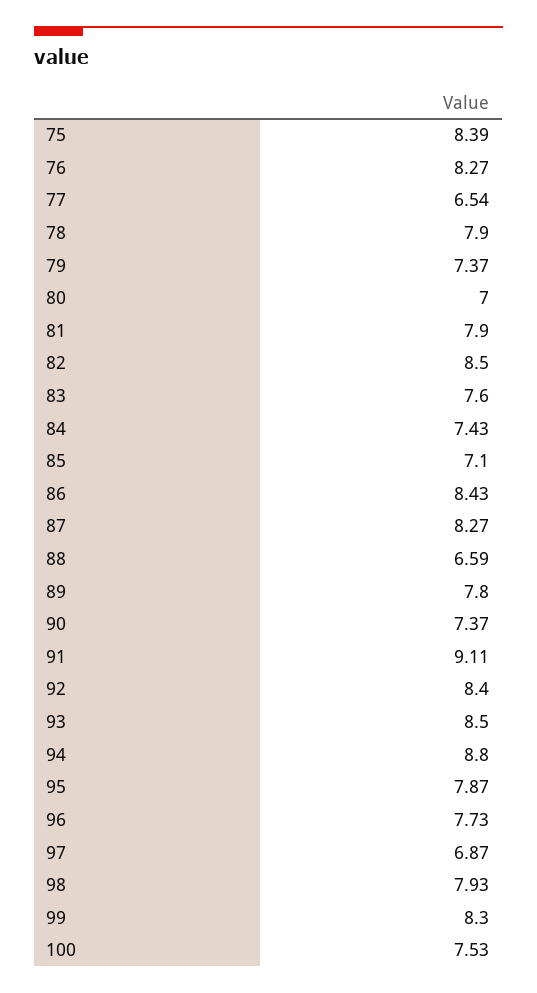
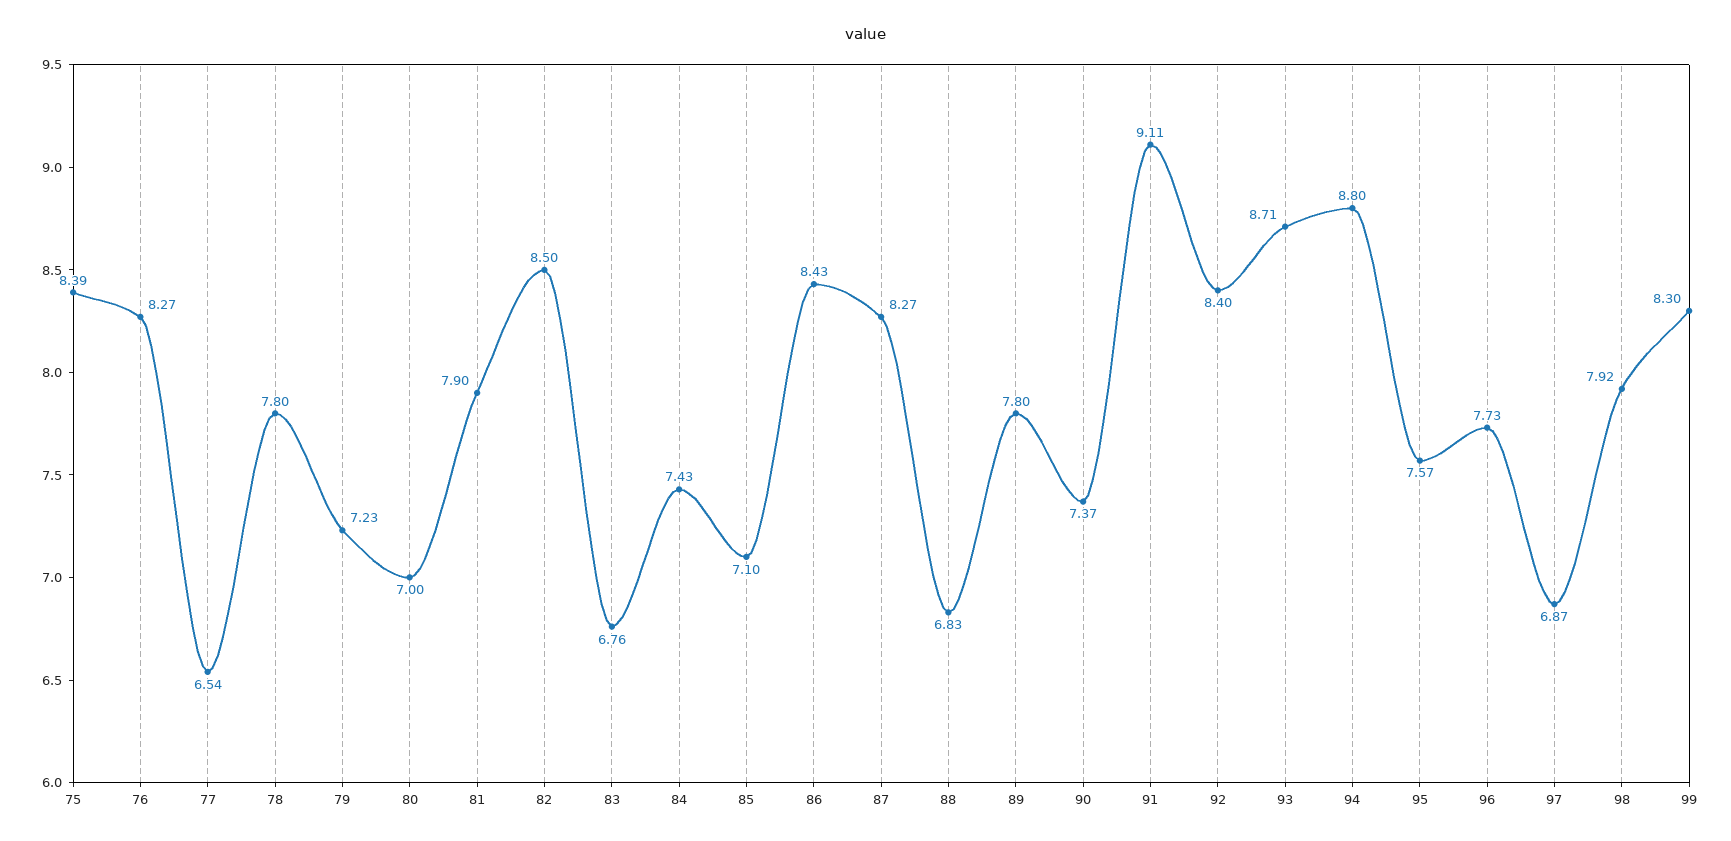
  {
    "75": 8.39,
    "76": 8.27,
    "77": 6.54,
-   "78": 7.9,
+   "78": 7.8,
-   "79": 7.37,
+   "79": 7.23,
    "80": 7,
    "81": 7.9,
    "82": 8.5,
-   "83": 7.6,
+   "83": 6.76,
    "84": 7.43,
    "85": 7.1,
    "86": 8.43,
    "87": 8.27,
-   "88": 6.59,
+   "88": 6.83,
    "89": 7.8,
    "90": 7.37,
    "91": 9.11,
    "92": 8.4,
-   "93": 8.5,
+   "93": 8.71,
    "94": 8.8,
-   "95": 7.87,
+   "95": 7.57,
    "96": 7.73,
    "97": 6.87,
-   "98": 7.93,
+   "98": 7.92,
-   "99": 8.3,
+   "99": 8.3
-   "100": 7.53
  }

